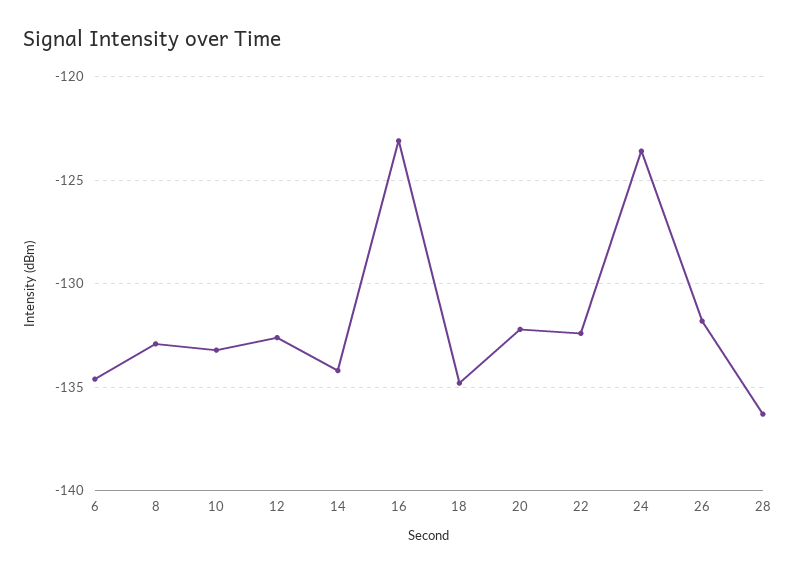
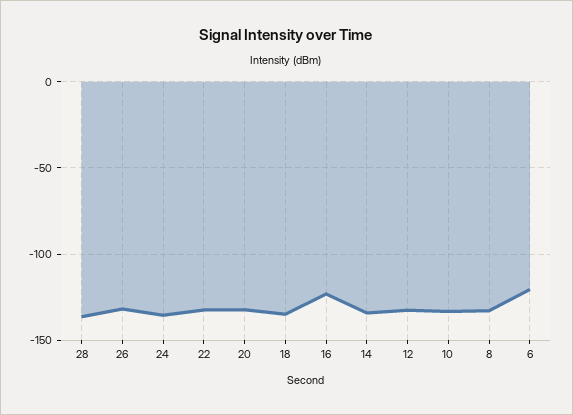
  {
-   "6": -134.5,
+   "6": -120,
    "8": -133,
    "10": -133,
    "12": -132.5,
    "14": -134,
    "16": -123,
    "18": -135,
    "20": -132,
    "22": -132.5,
-   "24": -123.5,
+   "24": -135,
    "26": -132,
    "28": -136.5
  }

